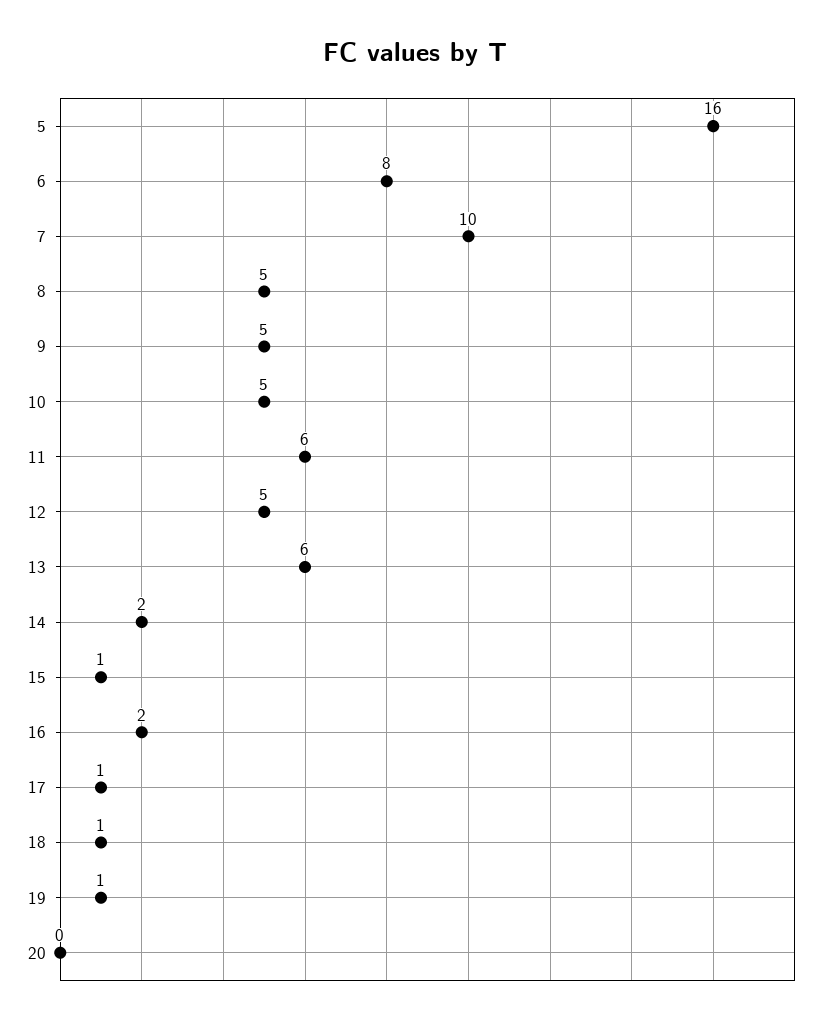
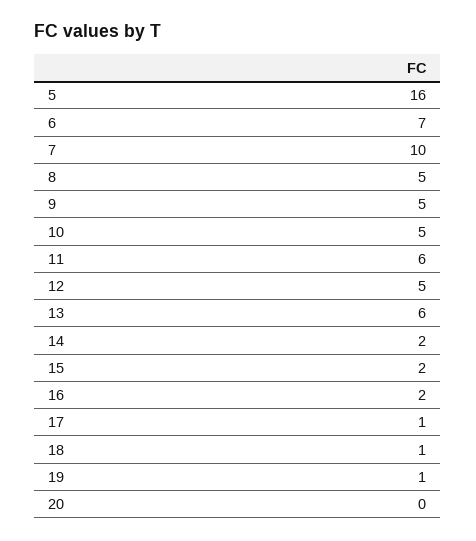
  {
    "5": 16,
-   "6": 8,
+   "6": 7,
    "7": 10,
    "8": 5,
    "9": 5,
    "10": 5,
    "11": 6,
    "12": 5,
    "13": 6,
    "14": 2,
-   "15": 1,
+   "15": 2,
    "16": 2,
    "17": 1,
    "18": 1,
    "19": 1,
    "20": 0
  }

